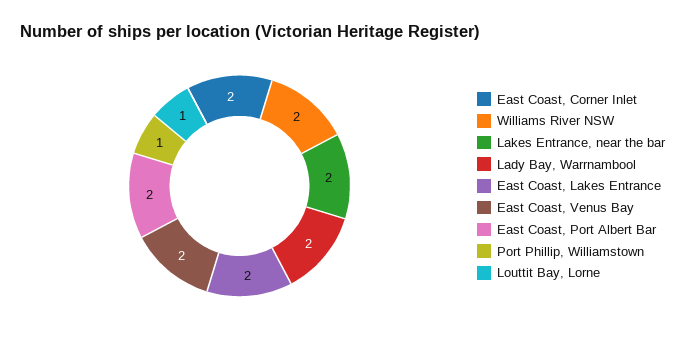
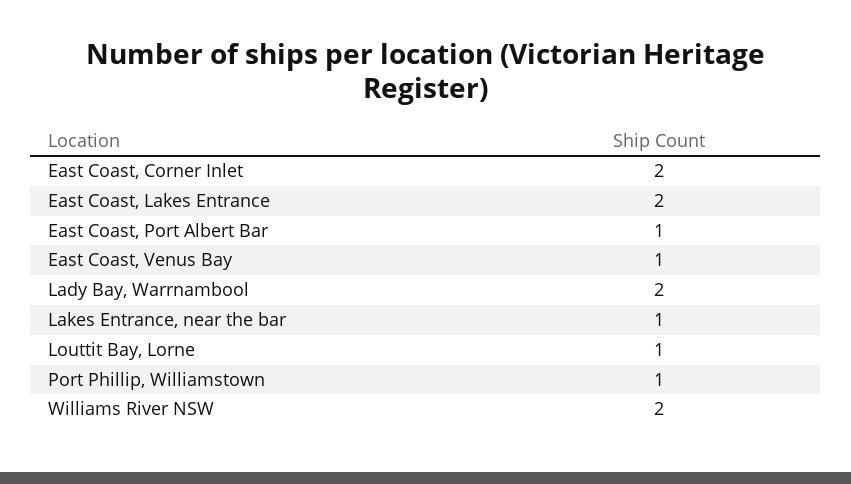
  {
    "East Coast, Corner Inlet": 2,
    "Williams River NSW": 2,
-   "Lakes Entrance, near the bar": 2,
+   "Lakes Entrance, near the bar": 1,
    "Lady Bay, Warrnambool": 2,
    "East Coast, Lakes Entrance": 2,
-   "East Coast, Venus Bay": 2,
+   "East Coast, Venus Bay": 1,
-   "East Coast, Port Albert Bar": 2,
+   "East Coast, Port Albert Bar": 1,
    "Port Phillip, Williamstown": 1,
    "Louttit Bay, Lorne": 1
  }

